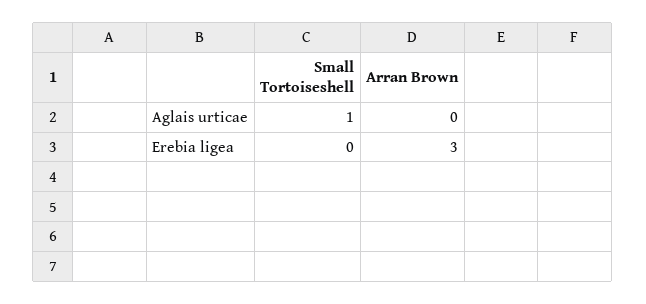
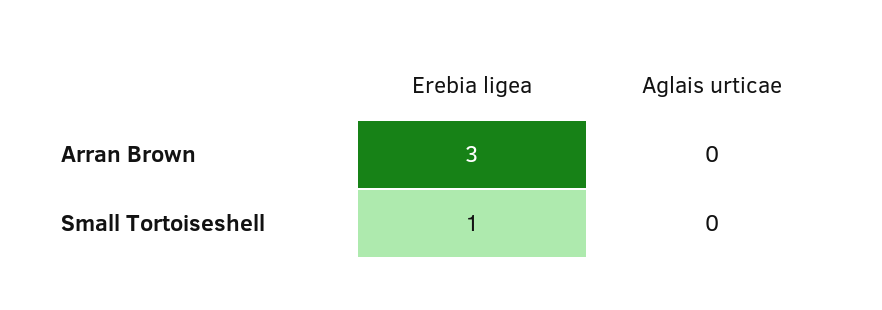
  {
    "Small Tortoiseshell": {
-     "Aglais urticae": 1,
+     "Aglais urticae": 0,
-     "Erebia ligea": 0
+     "Erebia ligea": 1
    },
    "Arran Brown": {
      "Aglais urticae": 0,
      "Erebia ligea": 3
    }
  }

